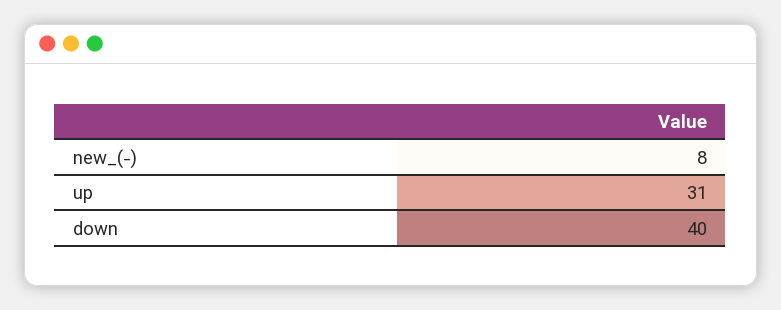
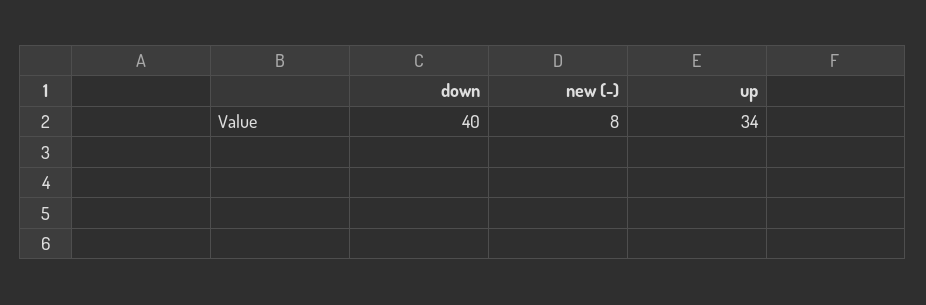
  {
    "new_(-)": 8,
-   "up": 31,
+   "up": 34,
    "down": 40
  }

